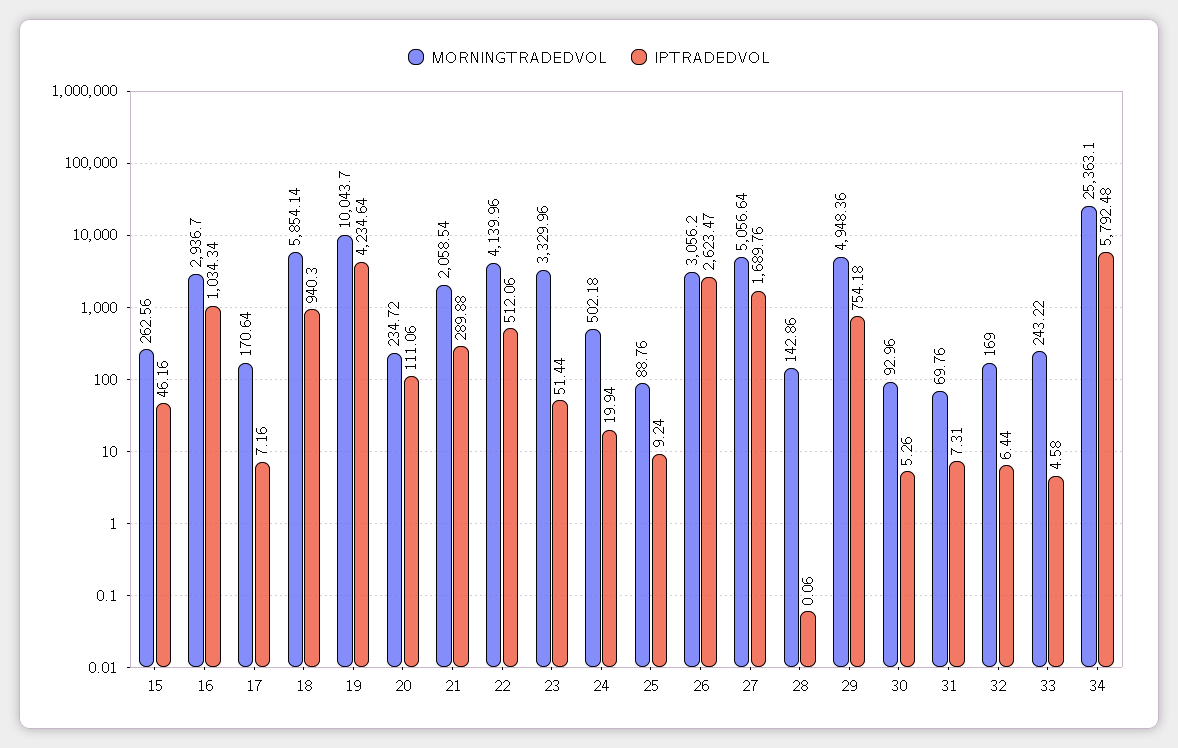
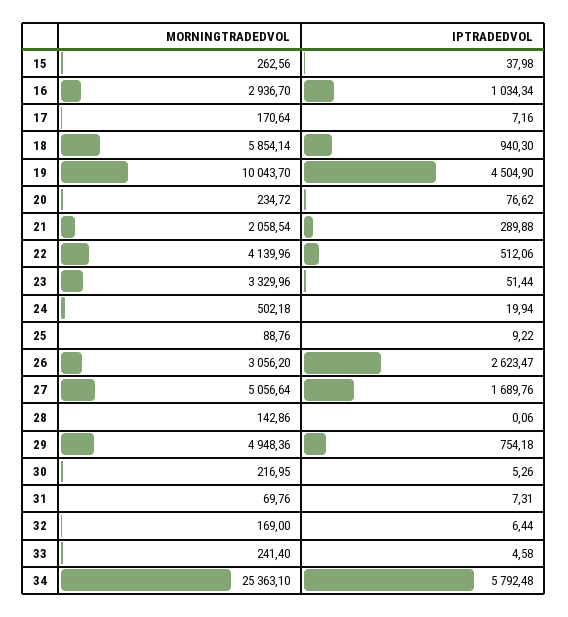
  {
    "MORNINGTRADEDVOL": {
      "15": 262.56,
      "16": 2936.7,
      "17": 170.64,
      "18": 5854.14,
      "19": 10043.7,
      "20": 234.72,
      "21": 2058.54,
      "22": 4139.96,
      "23": 3329.96,
      "24": 502.18,
      "25": 88.76,
      "26": 3056.2,
      "27": 5056.64,
      "28": 142.86,
      "29": 4948.36,
-     "30": 92.96,
+     "30": 216.95,
      "31": 69.76,
      "32": 169,
-     "33": 243.22,
+     "33": 241.4,
      "34": 25363.1
    },
    "IPTRADEDVOL": {
-     "15": 46.16,
+     "15": 37.98,
      "16": 1034.34,
      "17": 7.16,
      "18": 940.3,
-     "19": 4234.64,
+     "19": 4504.9,
-     "20": 111.06,
+     "20": 76.62,
      "21": 289.88,
      "22": 512.06,
      "23": 51.44,
      "24": 19.94,
-     "25": 9.24,
+     "25": 9.22,
      "26": 2623.47,
      "27": 1689.76,
      "28": 0.06,
      "29": 754.18,
      "30": 5.26,
      "31": 7.31,
      "32": 6.44,
      "33": 4.58,
      "34": 5792.48
    }
  }

